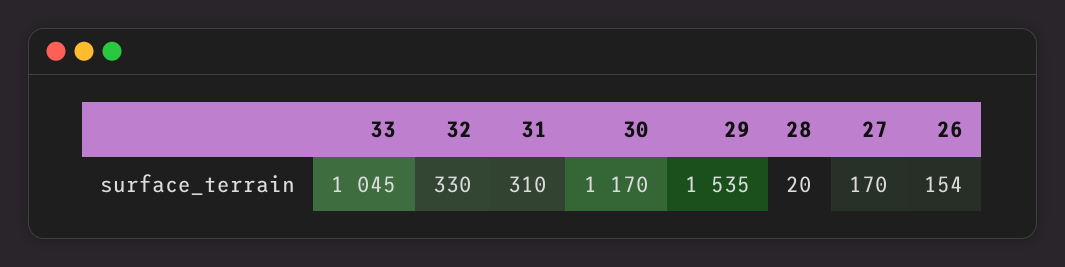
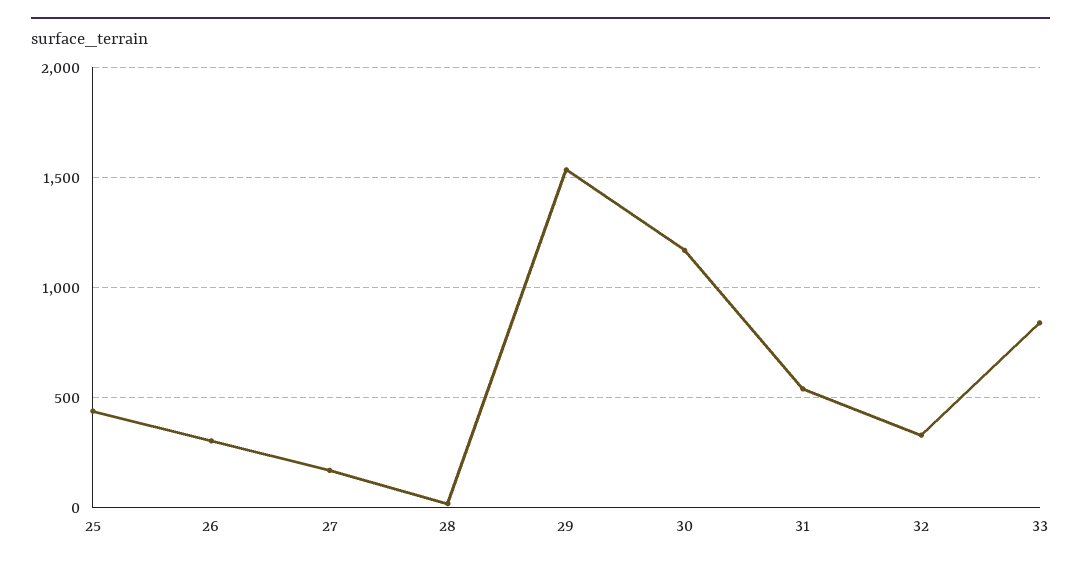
  {
-   "33": 1045,
+   "33": 850,
    "32": 330,
-   "31": 310,
+   "31": 550,
    "30": 1170,
    "29": 1535,
    "28": 20,
    "27": 170,
-   "26": 154
+   "26": 300,
+   "25": 450
  }

